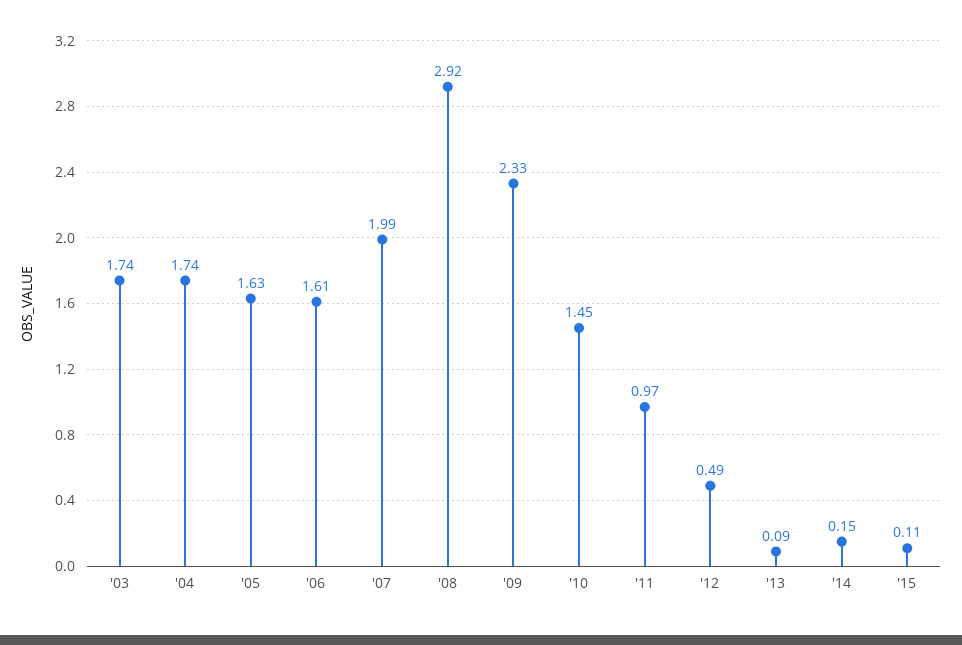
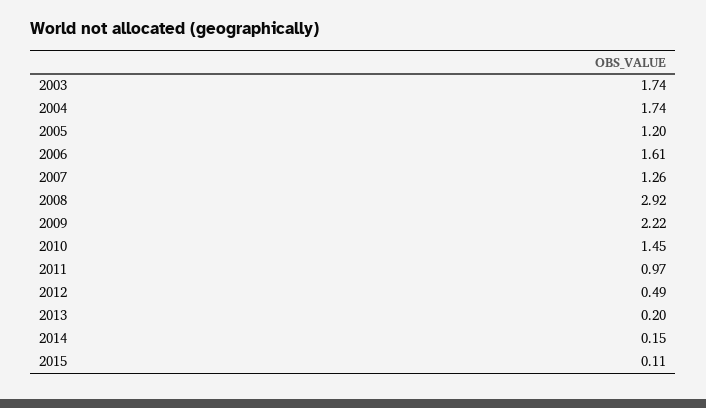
  {
    "'03": 1.74,
    "'04": 1.74,
-   "'05": 1.63,
+   "'05": 1.2,
    "'06": 1.61,
-   "'07": 1.99,
+   "'07": 1.26,
    "'08": 2.92,
-   "'09": 2.33,
+   "'09": 2.22,
    "'10": 1.45,
    "'11": 0.97,
    "'12": 0.49,
-   "'13": 0.09,
+   "'13": 0.2,
    "'14": 0.15,
    "'15": 0.11
  }

